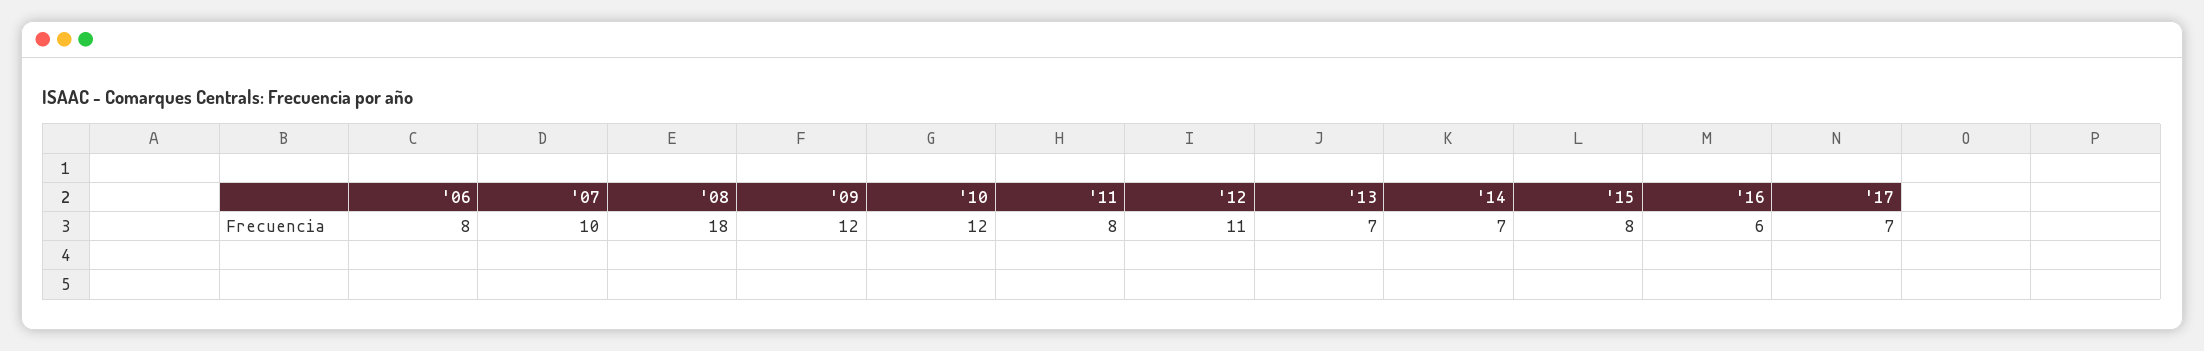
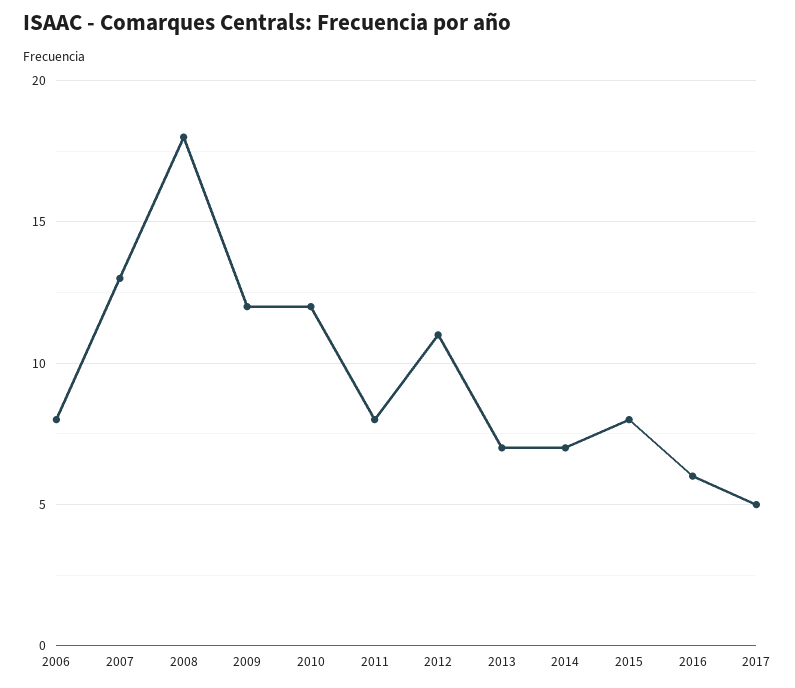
  {
    "'06": 8,
-   "'07": 10,
+   "'07": 13,
    "'08": 18,
    "'09": 12,
    "'10": 12,
    "'11": 8,
    "'12": 11,
    "'13": 7,
    "'14": 7,
    "'15": 8,
    "'16": 6,
-   "'17": 7
+   "'17": 5
  }

